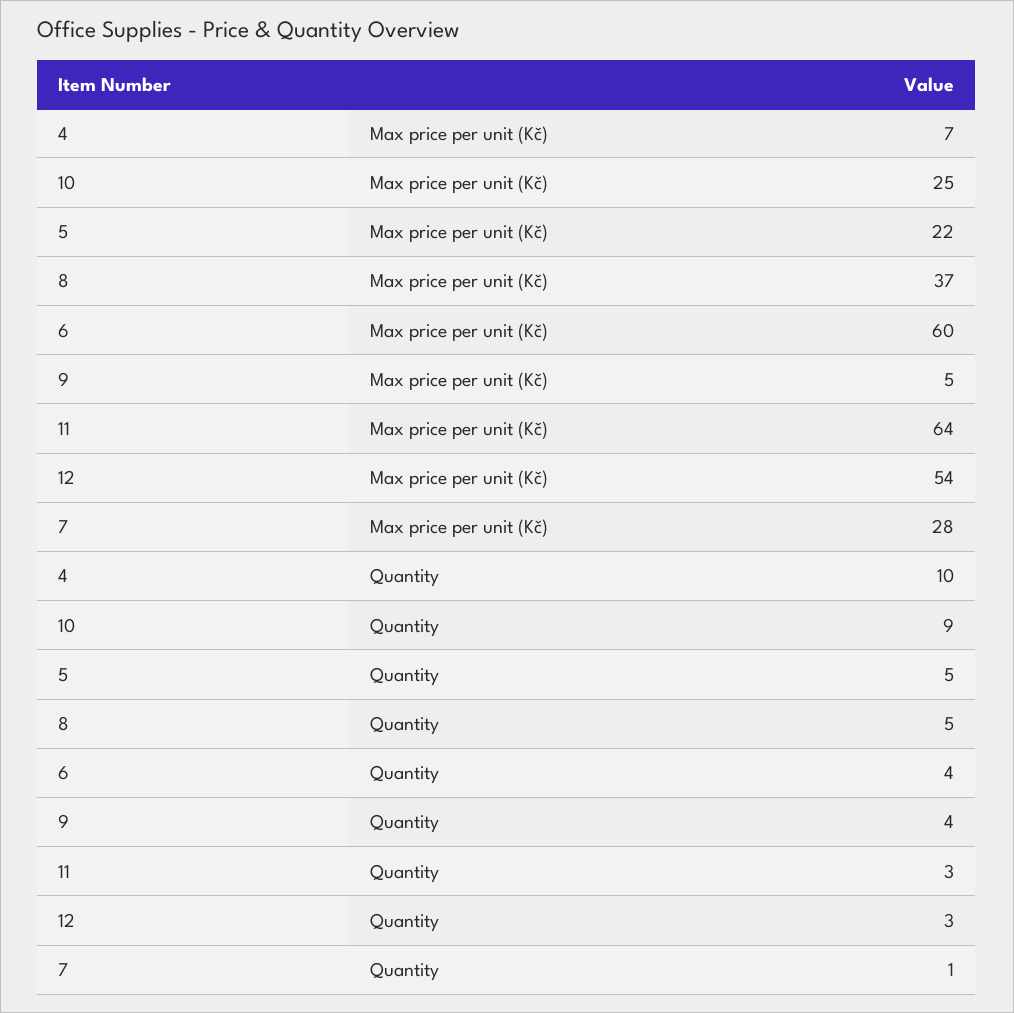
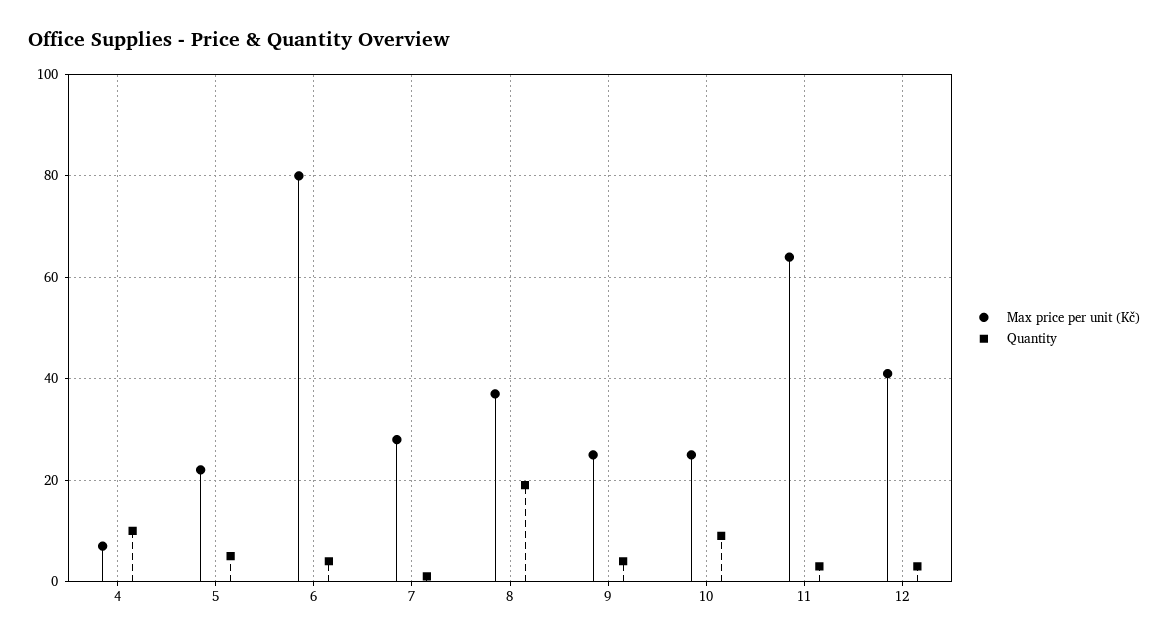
  {
    "Max price per unit (Kč)": {
      "4": 7,
      "10": 25,
      "5": 22,
      "8": 37,
-     "6": 60,
+     "6": 80,
-     "9": 5,
+     "9": 25,
      "11": 64,
-     "12": 54,
+     "12": 40,
      "7": 28
    },
    "Quantity": {
      "4": 10,
      "10": 9,
      "5": 5,
-     "8": 5,
+     "8": 20,
      "6": 4,
      "9": 4,
      "11": 3,
      "12": 3,
      "7": 1
    }
  }

